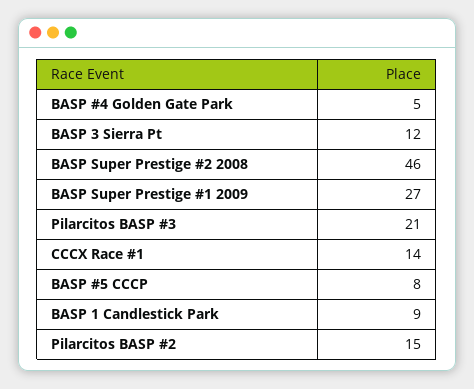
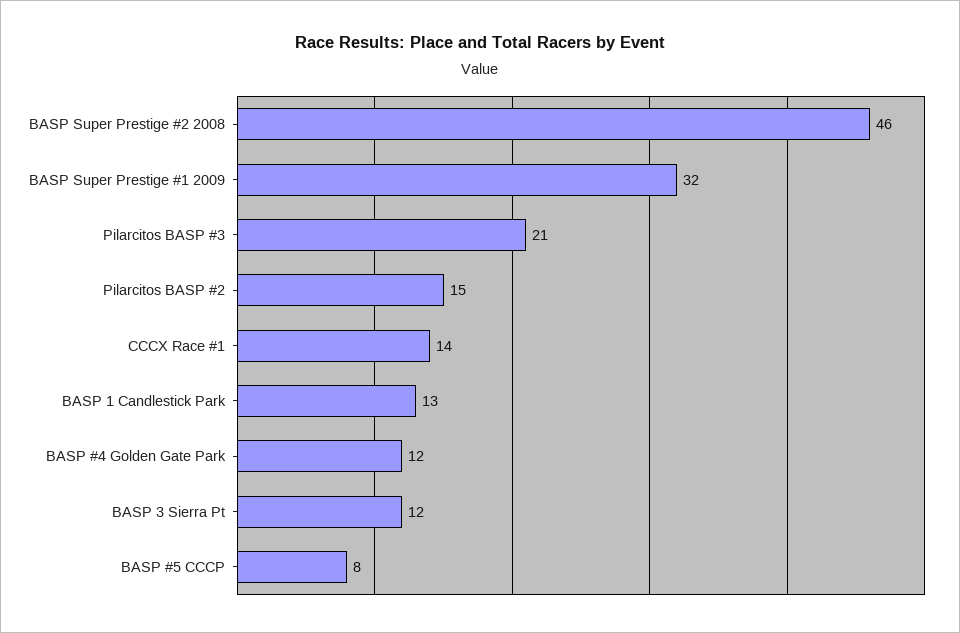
  {
-   "BASP #4 Golden Gate Park": 5,
+   "BASP #4 Golden Gate Park": 12,
    "BASP 3 Sierra Pt": 12,
    "BASP Super Prestige #2 2008": 46,
-   "BASP Super Prestige #1 2009": 27,
+   "BASP Super Prestige #1 2009": 32,
    "Pilarcitos BASP #3": 21,
    "CCCX Race #1": 14,
    "BASP #5 CCCP": 8,
-   "BASP 1 Candlestick Park": 9,
+   "BASP 1 Candlestick Park": 13,
    "Pilarcitos BASP #2": 15
  }

